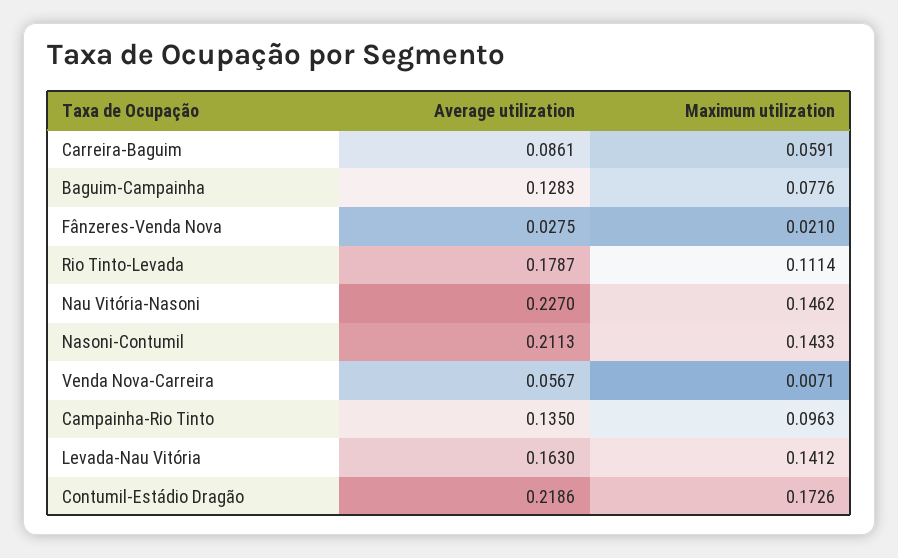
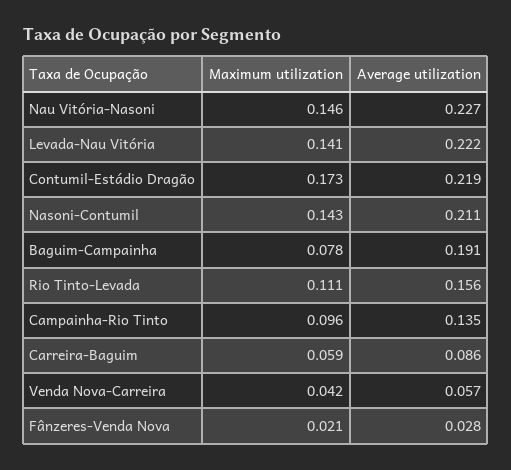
  {
    "Average utilization": {
      "Carreira-Baguim": 0.0861,
-     "Baguim-Campainha": 0.1283,
+     "Baguim-Campainha": 0.191,
      "Fânzeres-Venda Nova": 0.0275,
-     "Rio Tinto-Levada": 0.1787,
+     "Rio Tinto-Levada": 0.156,
      "Nau Vitória-Nasoni": 0.227,
      "Nasoni-Contumil": 0.2113,
      "Venda Nova-Carreira": 0.0567,
      "Campainha-Rio Tinto": 0.135,
-     "Levada-Nau Vitória": 0.163,
+     "Levada-Nau Vitória": 0.222,
      "Contumil-Estádio Dragão": 0.2186
    },
    "Maximum utilization": {
      "Carreira-Baguim": 0.0591,
      "Baguim-Campainha": 0.0776,
      "Fânzeres-Venda Nova": 0.021,
      "Rio Tinto-Levada": 0.1114,
      "Nau Vitória-Nasoni": 0.1462,
      "Nasoni-Contumil": 0.1433,
-     "Venda Nova-Carreira": 0.0071,
+     "Venda Nova-Carreira": 0.042,
      "Campainha-Rio Tinto": 0.0963,
      "Levada-Nau Vitória": 0.1412,
      "Contumil-Estádio Dragão": 0.1726
    }
  }

